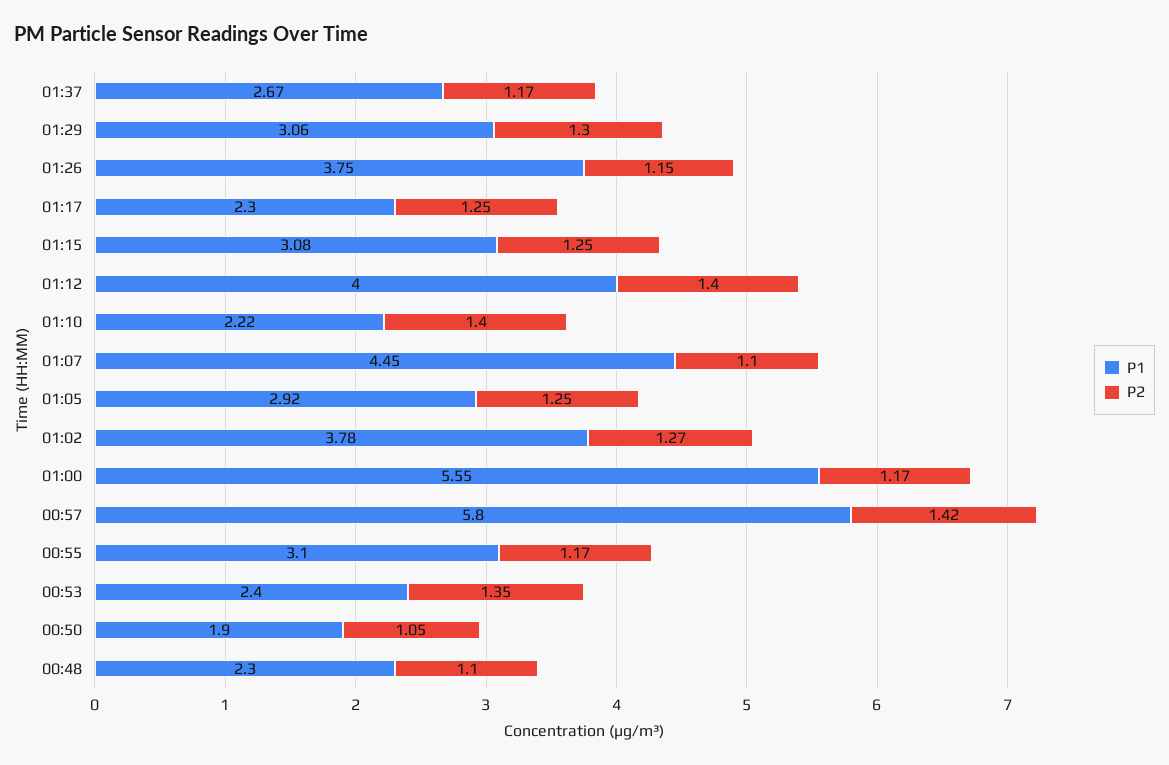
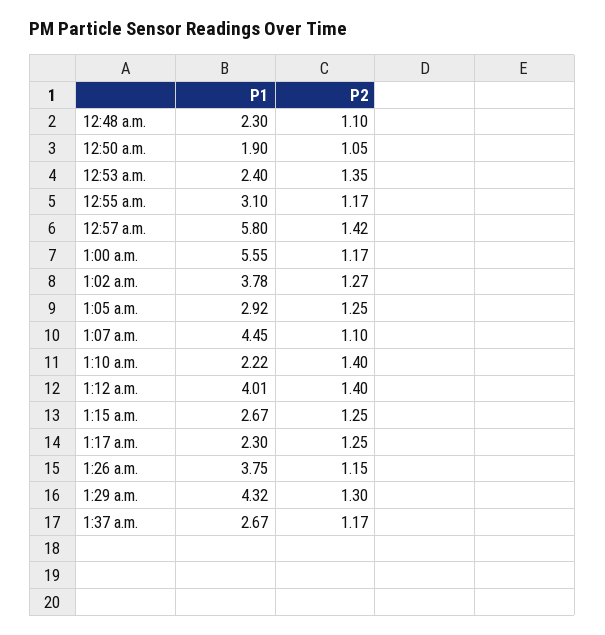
  {
    "P1": {
      "01:37": 2.67,
-     "01:29": 3.06,
+     "01:29": 4.32,
      "01:26": 3.75,
      "01:17": 2.3,
-     "01:15": 3.08,
+     "01:15": 2.67,
-     "01:12": 4,
+     "01:12": 4.01,
      "01:10": 2.22,
      "01:07": 4.45,
      "01:05": 2.92,
      "01:02": 3.78,
      "01:00": 5.55,
      "00:57": 5.8,
      "00:55": 3.1,
      "00:53": 2.4,
      "00:50": 1.9,
      "00:48": 2.3
    },
    "P2": {
      "01:37": 1.17,
      "01:29": 1.3,
      "01:26": 1.15,
      "01:17": 1.25,
      "01:15": 1.25,
      "01:12": 1.4,
      "01:10": 1.4,
      "01:07": 1.1,
      "01:05": 1.25,
      "01:02": 1.27,
      "01:00": 1.17,
      "00:57": 1.42,
      "00:55": 1.17,
      "00:53": 1.35,
      "00:50": 1.05,
      "00:48": 1.1
    }
  }

